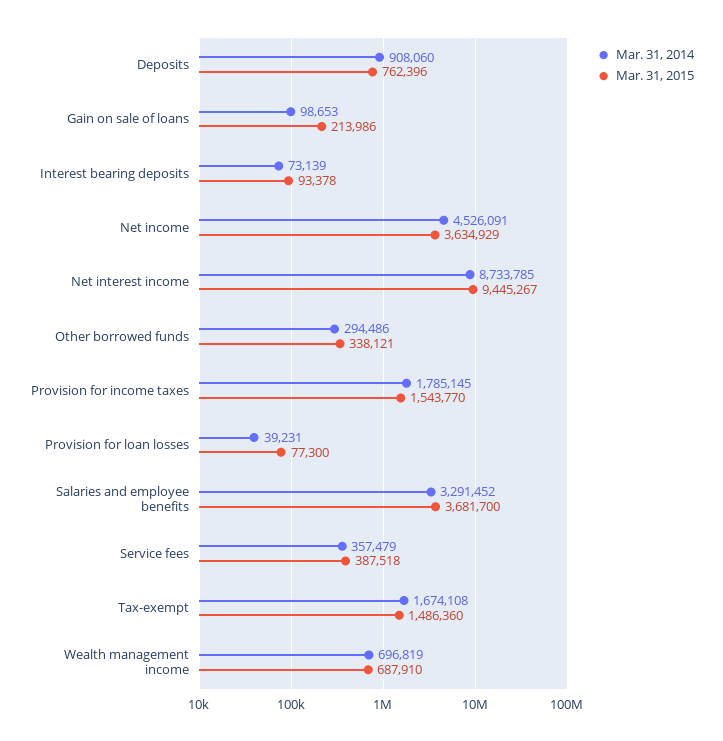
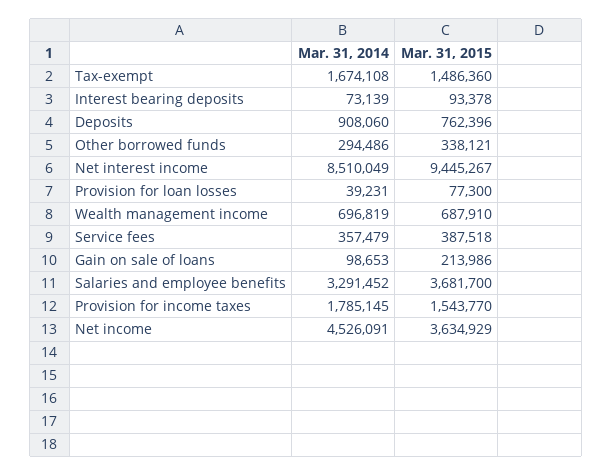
  {
    "Mar. 31, 2014": {
      "Deposits": 908060,
      "Gain on sale of loans": 98653,
      "Interest bearing deposits": 73139,
      "Net income": 4526091,
-     "Net interest income": 8733785,
+     "Net interest income": 8510049,
      "Other borrowed funds": 294486,
      "Provision for income taxes": 1785145,
      "Provision for loan losses": 39231,
      "Salaries and employee benefits": 3291452,
      "Service fees": 357479,
      "Tax-exempt": 1674108,
      "Wealth management income": 696819
    },
    "Mar. 31, 2015": {
      "Deposits": 762396,
      "Gain on sale of loans": 213986,
      "Interest bearing deposits": 93378,
      "Net income": 3634929,
      "Net interest income": 9445267,
      "Other borrowed funds": 338121,
      "Provision for income taxes": 1543770,
      "Provision for loan losses": 77300,
      "Salaries and employee benefits": 3681700,
      "Service fees": 387518,
      "Tax-exempt": 1486360,
      "Wealth management income": 687910
    }
  }

